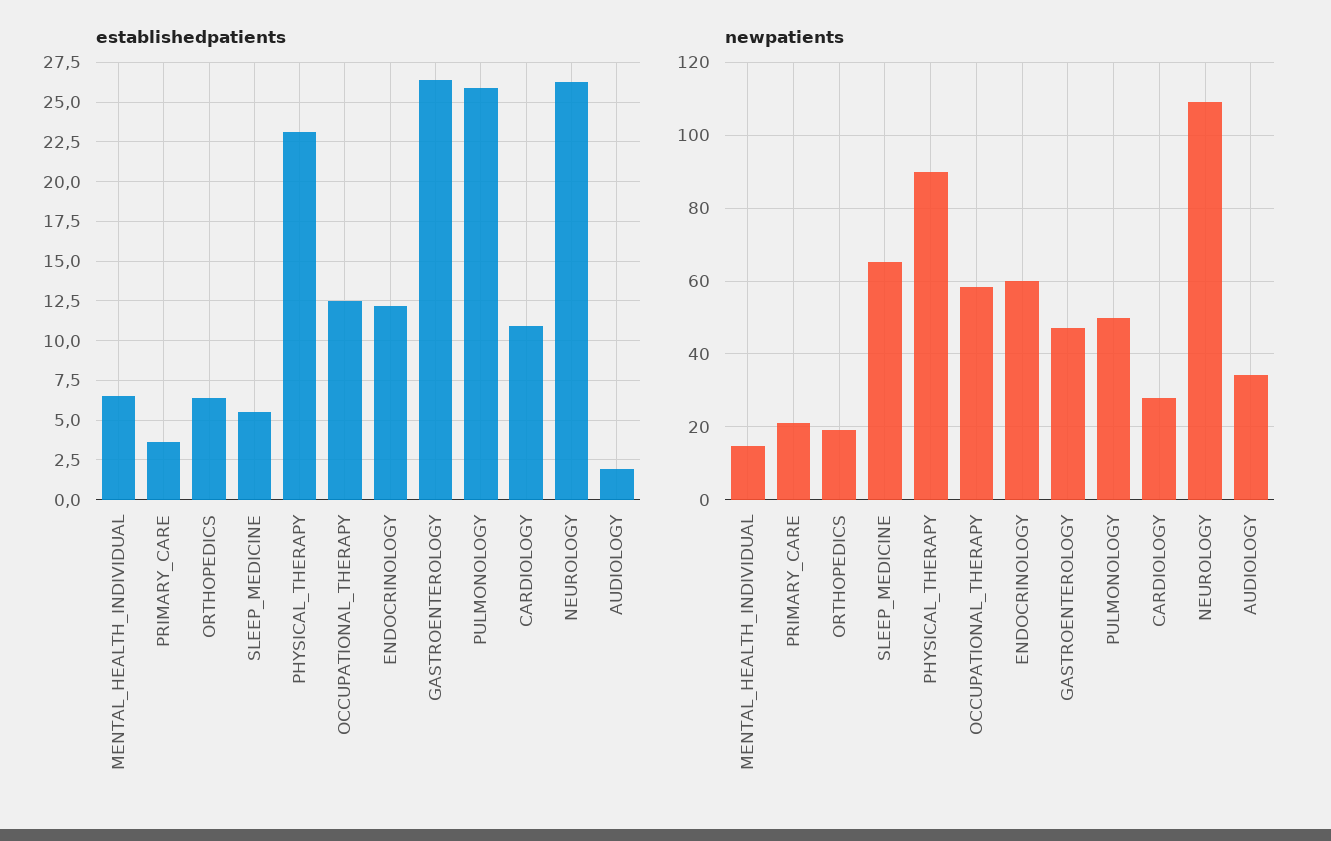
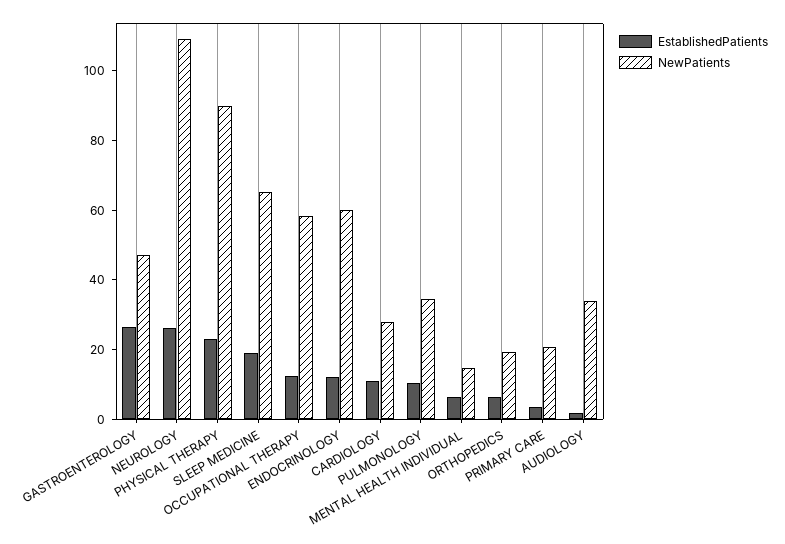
  {
    "establishedpatients": {
      "MENTAL_HEALTH_INDIVIDUAL": 6.5,
      "PRIMARY_CARE": 3.5,
      "ORTHOPEDICS": 6.5,
-     "SLEEP_MEDICINE": 5.5,
+     "SLEEP_MEDICINE": 20,
      "PHYSICAL_THERAPY": 23,
      "OCCUPATIONAL_THERAPY": 12.5,
      "ENDOCRINOLOGY": 12,
      "GASTROENTEROLOGY": 26.5,
-     "PULMONOLOGY": 26,
+     "PULMONOLOGY": 10,
      "CARDIOLOGY": 11,
      "NEUROLOGY": 26.5,
      "AUDIOLOGY": 2
    },
    "newpatients": {
      "MENTAL_HEALTH_INDIVIDUAL": 14,
      "PRIMARY_CARE": 20,
      "ORTHOPEDICS": 20,
      "SLEEP_MEDICINE": 66,
      "PHYSICAL_THERAPY": 90,
      "OCCUPATIONAL_THERAPY": 58,
      "ENDOCRINOLOGY": 60,
      "GASTROENTEROLOGY": 48,
-     "PULMONOLOGY": 50,
+     "PULMONOLOGY": 35,
      "CARDIOLOGY": 28,
      "NEUROLOGY": 110,
      "AUDIOLOGY": 34
    }
  }

